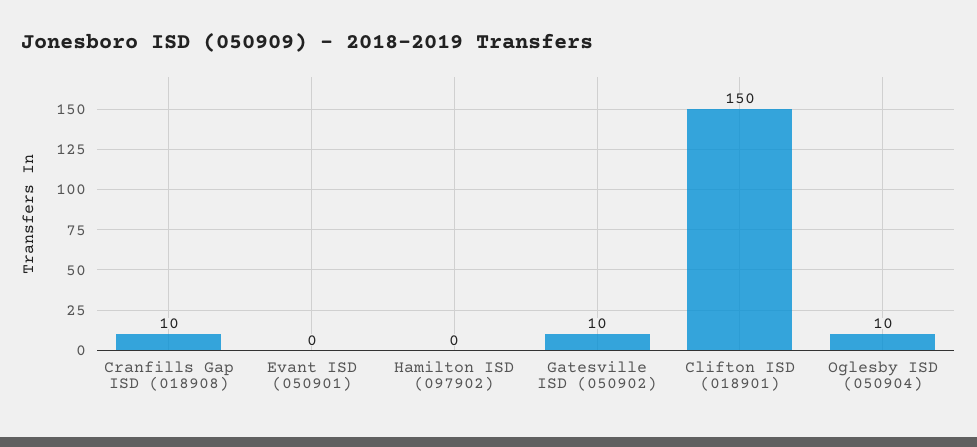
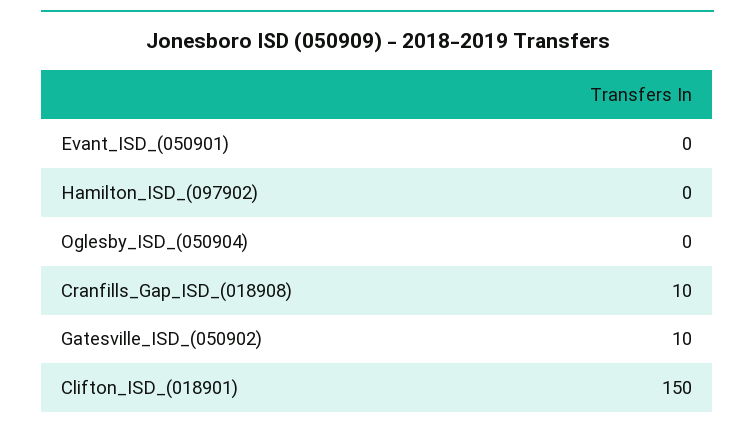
  {
    "Cranfills Gap ISD (018908)": 10,
    "Evant ISD (050901)": 0,
    "Hamilton ISD (097902)": 0,
    "Gatesville ISD (050902)": 10,
    "Clifton ISD (018901)": 150,
-   "Oglesby ISD (050904)": 10
+   "Oglesby ISD (050904)": 0
  }

